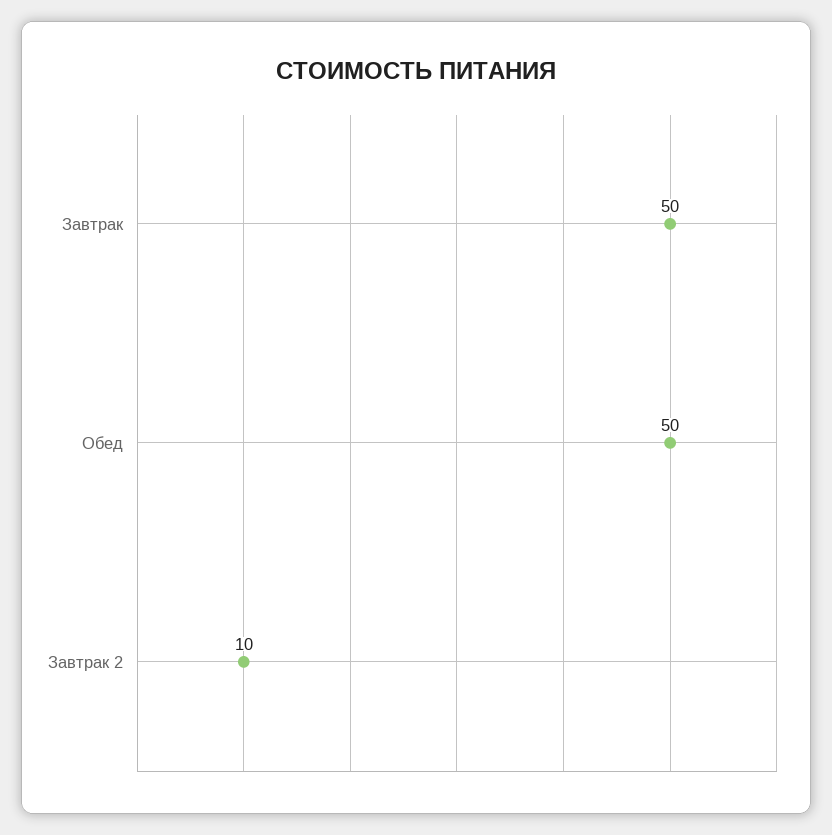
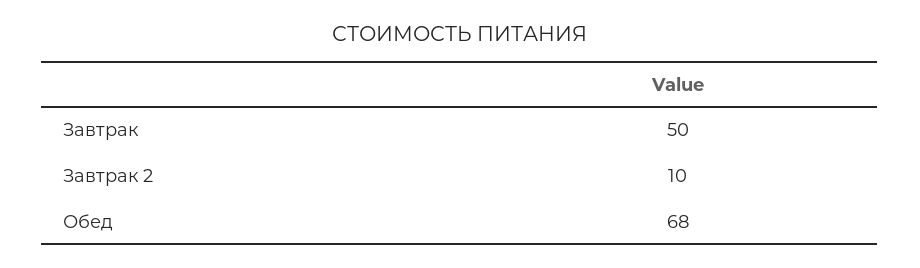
  {
    "Завтрак": 50,
-   "Обед": 50,
+   "Обед": 68,
    "Завтрак 2": 10
  }

